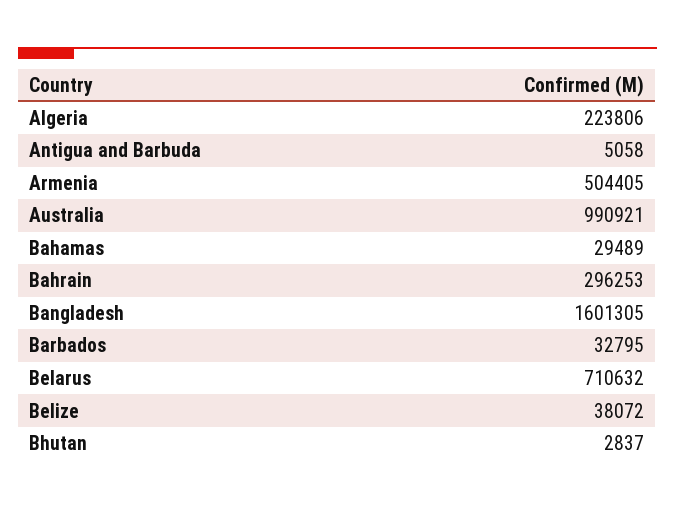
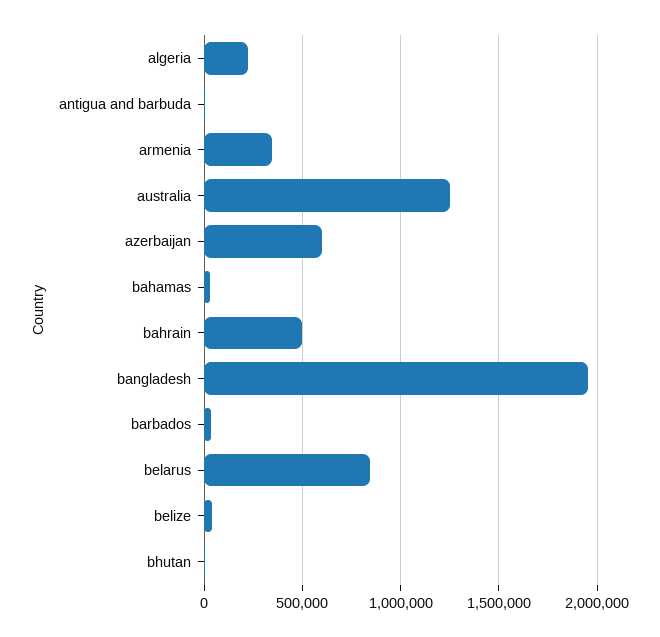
  {
    "Algeria": 223806,
    "Antigua and Barbuda": 5058,
-   "Armenia": 504405,
+   "Armenia": 350000,
-   "Australia": 990921,
+   "Australia": 1250000,
    "Bahamas": 29489,
-   "Bahrain": 296253,
+   "Bahrain": 500000,
-   "Bangladesh": 1601305,
+   "Bangladesh": 1950000,
    "Barbados": 32795,
-   "Belarus": 710632,
+   "Belarus": 850000,
    "Belize": 38072,
-   "Bhutan": 2837
+   "Bhutan": 2837,
+   "azerbaijan": 600000
  }

